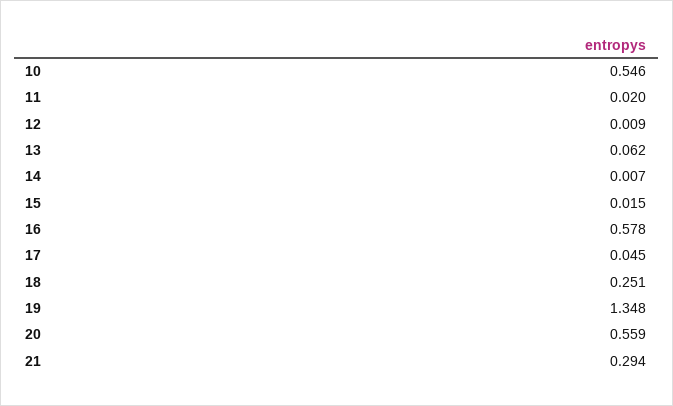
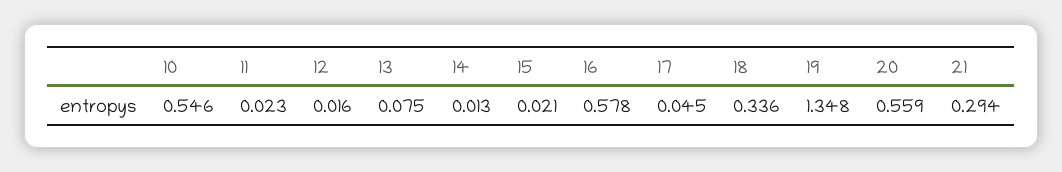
  {
    "10": 0.546,
-   "11": 0.02,
+   "11": 0.023,
-   "12": 0.009,
+   "12": 0.016,
-   "13": 0.062,
+   "13": 0.075,
-   "14": 0.007,
+   "14": 0.013,
-   "15": 0.015,
+   "15": 0.021,
    "16": 0.578,
    "17": 0.045,
-   "18": 0.251,
+   "18": 0.336,
    "19": 1.348,
    "20": 0.559,
    "21": 0.294
  }

